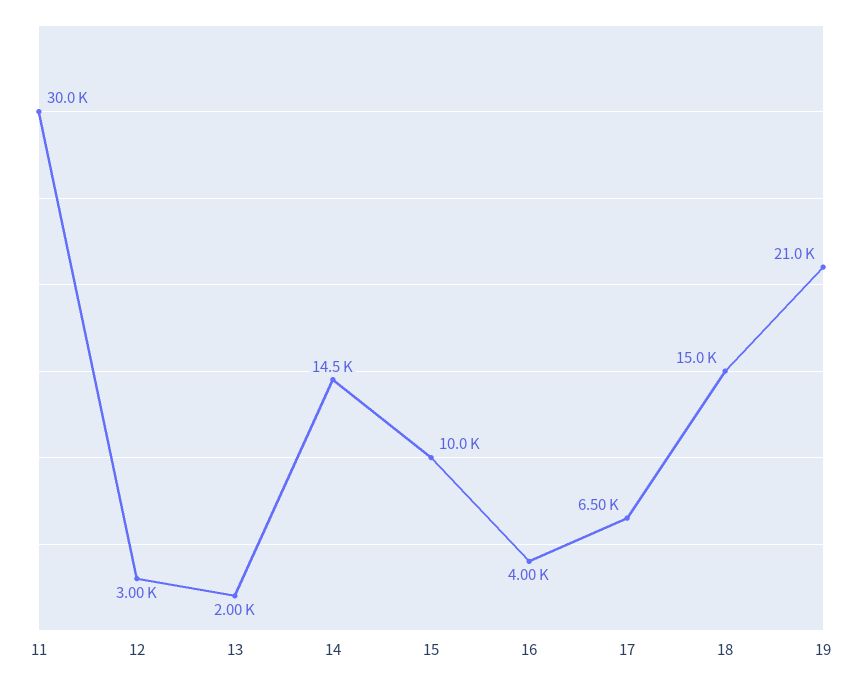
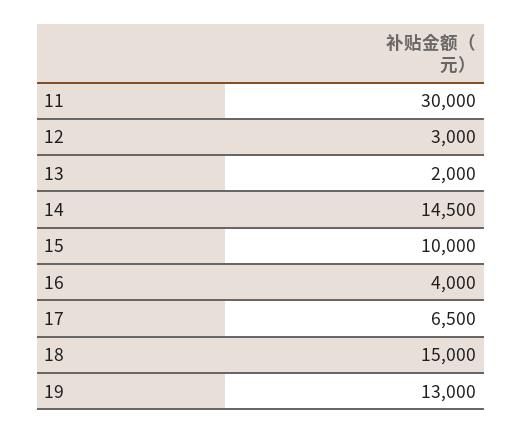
  {
    "11": 30000,
    "12": 3000,
    "13": 2000,
    "14": 14500,
    "15": 10000,
    "16": 4000,
    "17": 6500,
    "18": 15000,
-   "19": 21000
+   "19": 13000
  }

